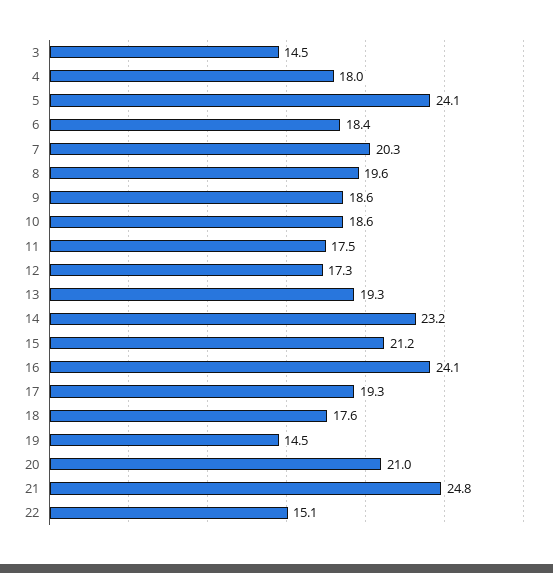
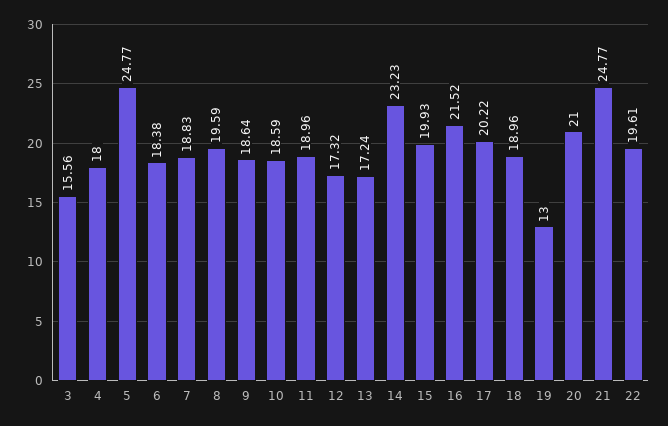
  {
-   "3": 14.5,
+   "3": 15.56,
    "4": 18,
-   "5": 24.1,
+   "5": 24.77,
    "6": 18.38,
-   "7": 20.3,
+   "7": 18.83,
    "8": 19.59,
    "9": 18.64,
    "10": 18.59,
-   "11": 17.5,
+   "11": 18.96,
    "12": 17.32,
-   "13": 19.3,
+   "13": 17.24,
    "14": 23.23,
-   "15": 21.2,
+   "15": 19.93,
-   "16": 24.1,
+   "16": 21.52,
-   "17": 19.3,
+   "17": 20.22,
-   "18": 17.6,
+   "18": 18.96,
-   "19": 14.5,
+   "19": 13,
    "20": 21,
    "21": 24.77,
-   "22": 15.1
+   "22": 19.61
  }

